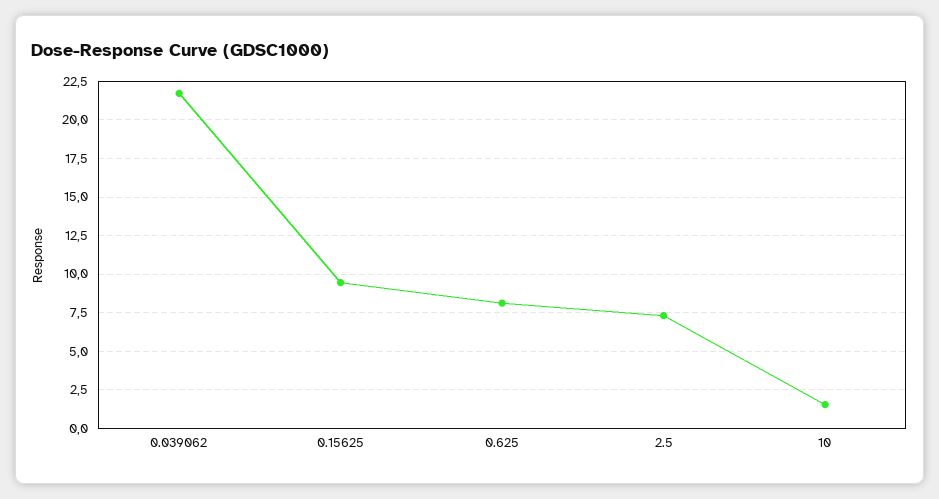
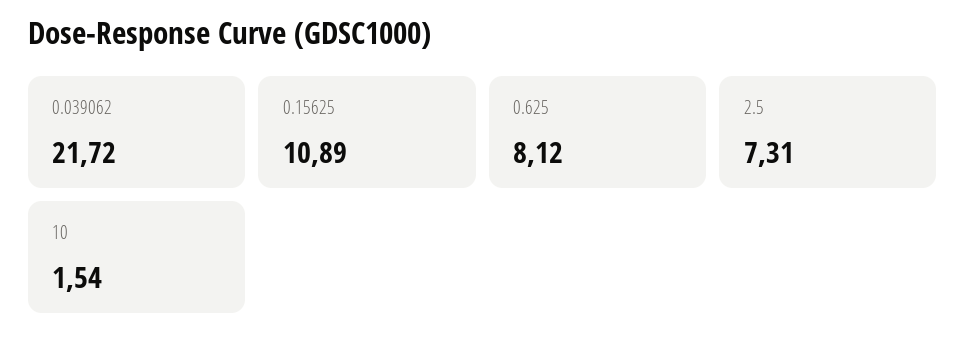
  {
    "0.039062": 21.72,
-   "0.15625": 9.5,
+   "0.15625": 10.89,
    "0.625": 8.12,
    "2.5": 7.31,
    "10": 1.54
  }

